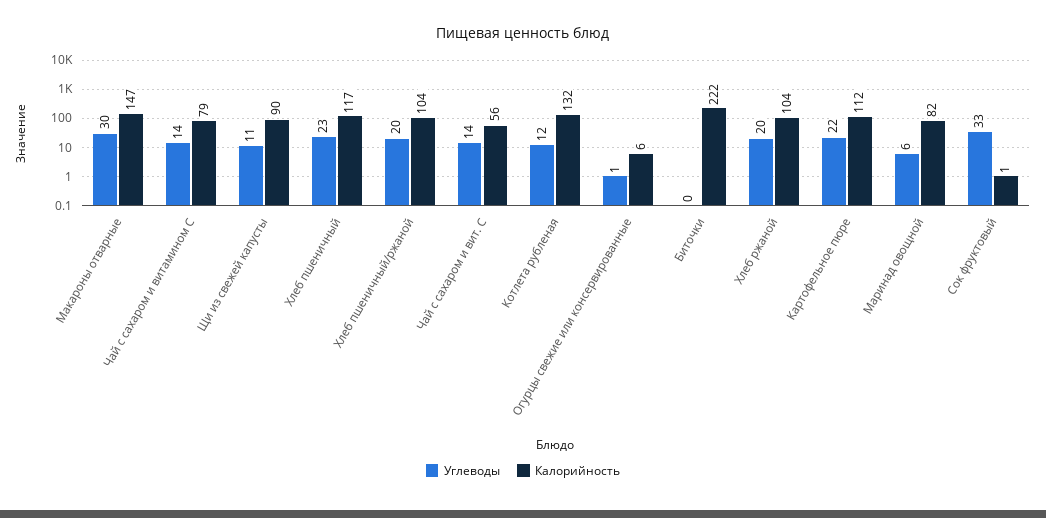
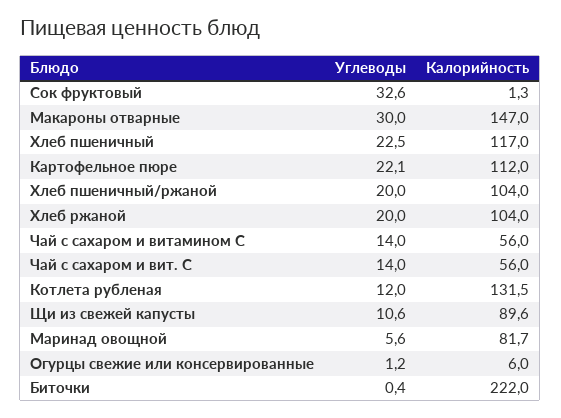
  {
    "Углеводы": {
      "Макароны отварные": 30,
      "Чай с сахаром и витамином С": 14,
      "Щи из свежей капусты": 10.6,
      "Хлеб пшеничный": 22.5,
      "Хлеб пшеничный/ржаной": 20,
      "Чай с сахаром и вит. С": 14,
      "Котлета рубленая": 12,
      "Огурцы свежие или консервированные": 1.2,
      "Биточки": 0.4,
      "Хлеб ржаной": 20,
      "Картофельное пюре": 22.1,
      "Маринад овощной": 5.6,
      "Сок фруктовый": 32.6
    },
    "Калорийность": {
      "Макароны отварные": 147,
-     "Чай с сахаром и витамином С": 79,
+     "Чай с сахаром и витамином С": 56,
      "Щи из свежей капусты": 89.6,
      "Хлеб пшеничный": 117,
      "Хлеб пшеничный/ржаной": 104,
      "Чай с сахаром и вит. С": 56,
      "Котлета рубленая": 131.5,
      "Огурцы свежие или консервированные": 6,
      "Биточки": 222,
      "Хлеб ржаной": 104,
      "Картофельное пюре": 112,
      "Маринад овощной": 81.7,
      "Сок фруктовый": 1.3
    }
  }

